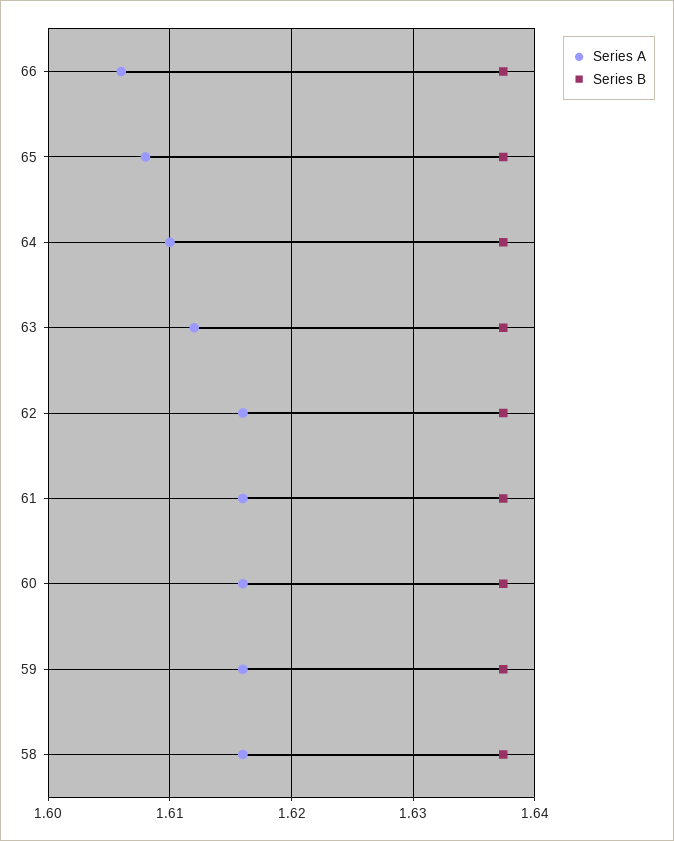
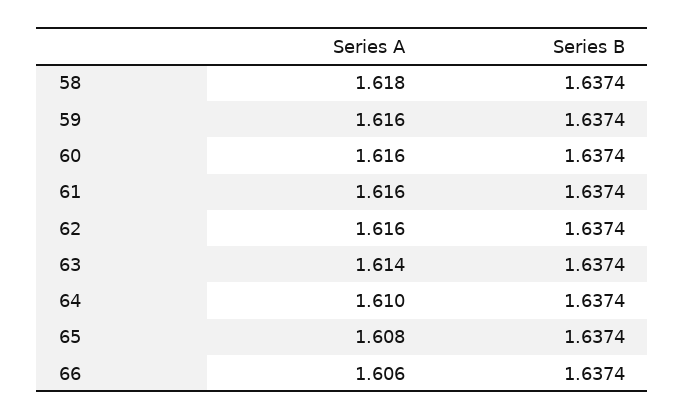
  {
    "Series A": {
      "66": 1.606,
      "65": 1.608,
      "64": 1.61,
-     "63": 1.612,
+     "63": 1.614,
      "62": 1.616,
      "61": 1.616,
      "60": 1.616,
      "59": 1.616,
-     "58": 1.616
+     "58": 1.618
    },
    "Series B": {
      "66": 1.6374,
      "65": 1.6374,
      "64": 1.6374,
      "63": 1.6374,
      "62": 1.6374,
      "61": 1.6374,
      "60": 1.6374,
      "59": 1.6374,
      "58": 1.6374
    }
  }

